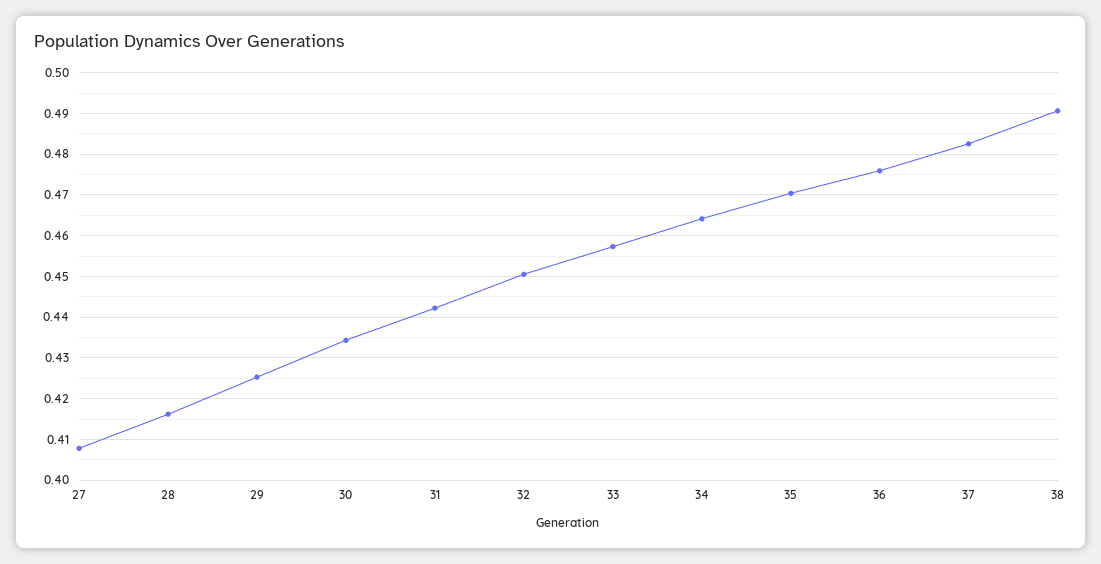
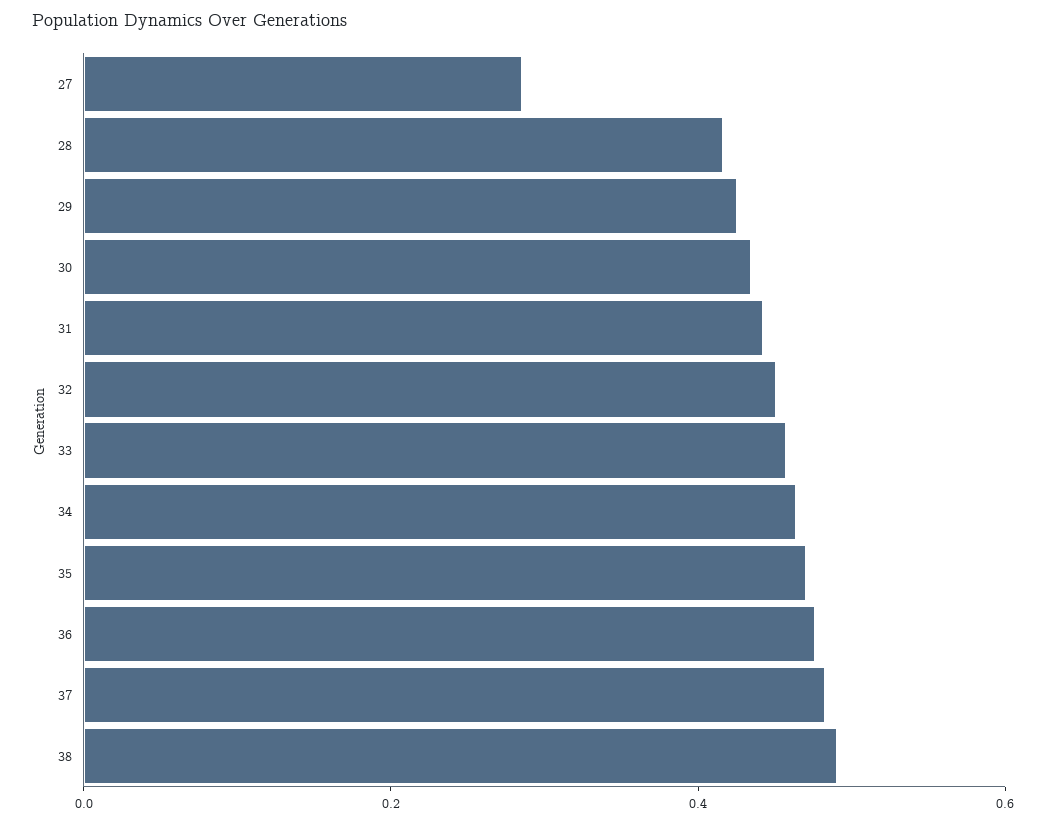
  {
-   "27": 0.408,
+   "27": 0.3,
    "28": 0.416,
    "29": 0.426,
    "30": 0.434,
    "31": 0.442,
    "32": 0.45,
    "33": 0.458,
    "34": 0.464,
    "35": 0.47,
    "36": 0.476,
    "37": 0.482,
    "38": 0.49
  }

